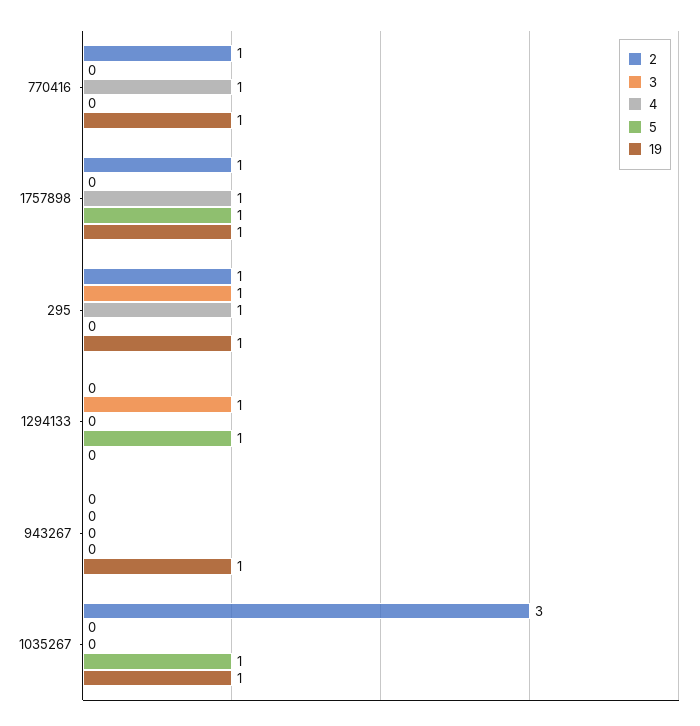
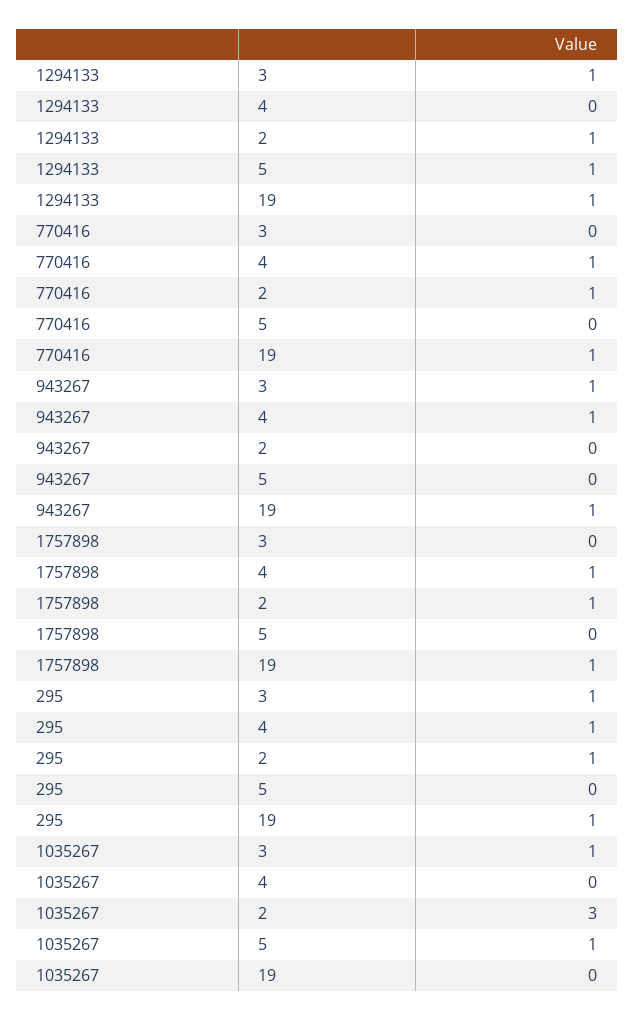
  {
    "2": {
      "770416": 1,
      "1757898": 1,
      "295": 1,
-     "1294133": 0,
+     "1294133": 1,
      "943267": 0,
      "1035267": 3
    },
    "3": {
      "770416": 0,
      "1757898": 0,
      "295": 1,
      "1294133": 1,
-     "943267": 0,
+     "943267": 1,
-     "1035267": 0
+     "1035267": 1
    },
    "4": {
      "770416": 1,
      "1757898": 1,
      "295": 1,
      "1294133": 0,
-     "943267": 0,
+     "943267": 1,
      "1035267": 0
    },
    "5": {
      "770416": 0,
-     "1757898": 1,
+     "1757898": 0,
      "295": 0,
      "1294133": 1,
      "943267": 0,
      "1035267": 1
    },
    "19": {
      "770416": 1,
      "1757898": 1,
      "295": 1,
-     "1294133": 0,
+     "1294133": 1,
      "943267": 1,
-     "1035267": 1
+     "1035267": 0
    }
  }

